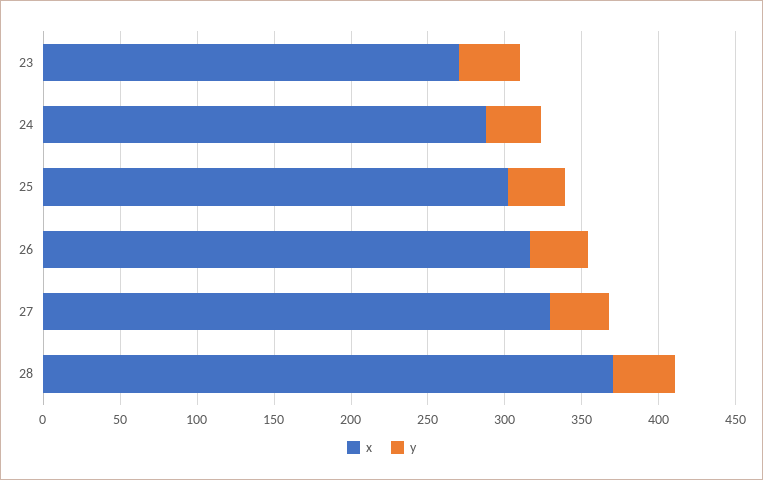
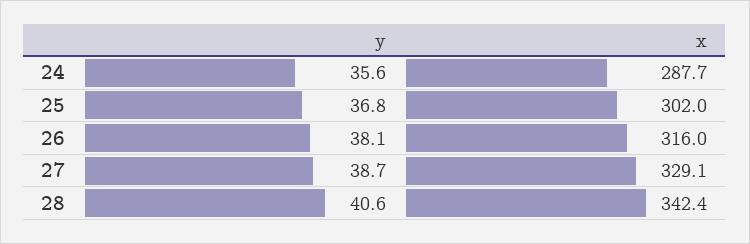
  {
    "x": {
-     "23": 270,
      "24": 287.7,
      "25": 302,
      "26": 316,
      "27": 329.1,
-     "28": 370
+     "28": 342.4
    },
    "y": {
-     "23": 40,
      "24": 35.6,
      "25": 36.8,
      "26": 38.1,
      "27": 38.7,
      "28": 40.6
    }
  }

